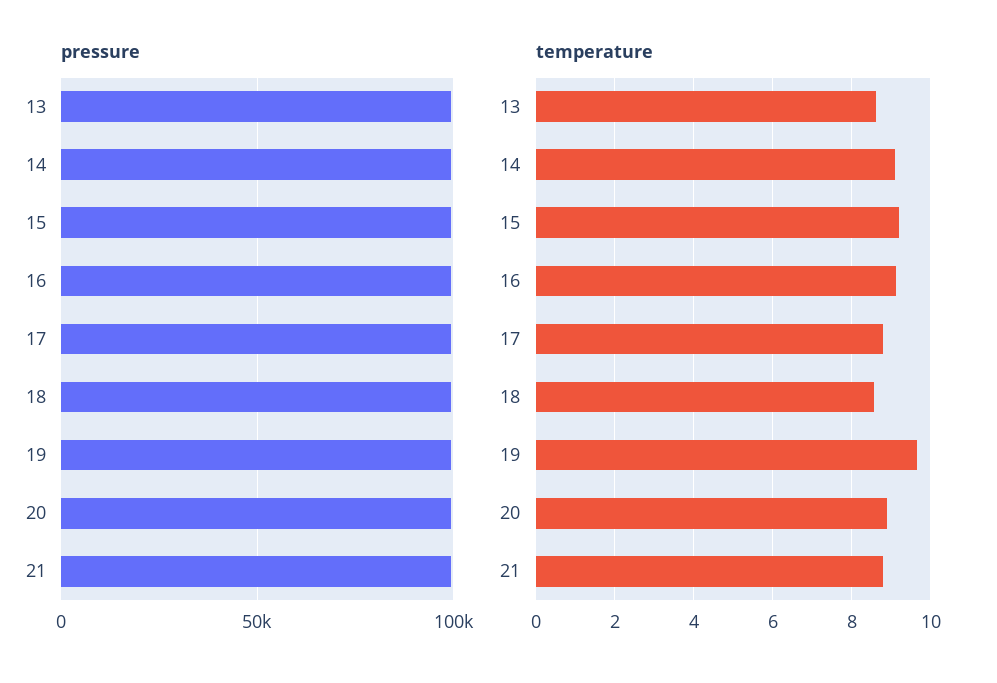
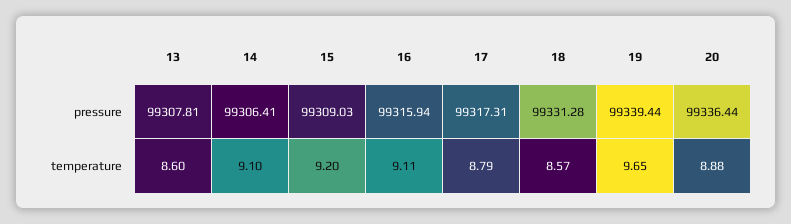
  {
    "pressure": {
      "13": 99307.81,
      "14": 99306.41,
      "15": 99309.03,
      "16": 99315.94,
      "17": 99317.31,
      "18": 99331.28,
      "19": 99339.44,
-     "20": 99336.44,
+     "20": 99336.44
-     "21": 100000
    },
    "temperature": {
      "13": 8.6,
      "14": 9.1,
      "15": 9.2,
      "16": 9.11,
      "17": 8.79,
      "18": 8.57,
      "19": 9.65,
-     "20": 8.88,
+     "20": 8.88
-     "21": 8.8
    }
  }

